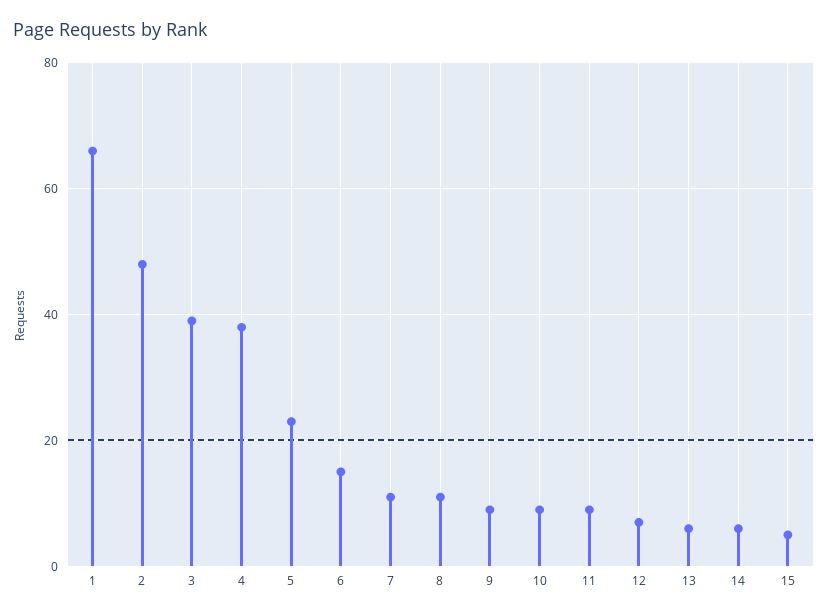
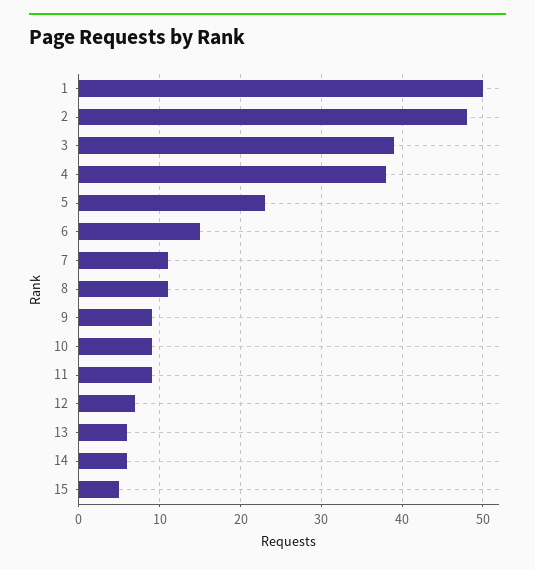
  {
-   "1": 65,
+   "1": 50,
    "2": 48,
    "3": 39,
    "4": 38,
    "5": 23,
    "6": 15,
    "7": 11,
    "8": 11,
    "9": 9,
    "10": 9,
    "11": 9,
    "12": 7,
    "13": 6,
    "14": 6,
    "15": 5
  }

